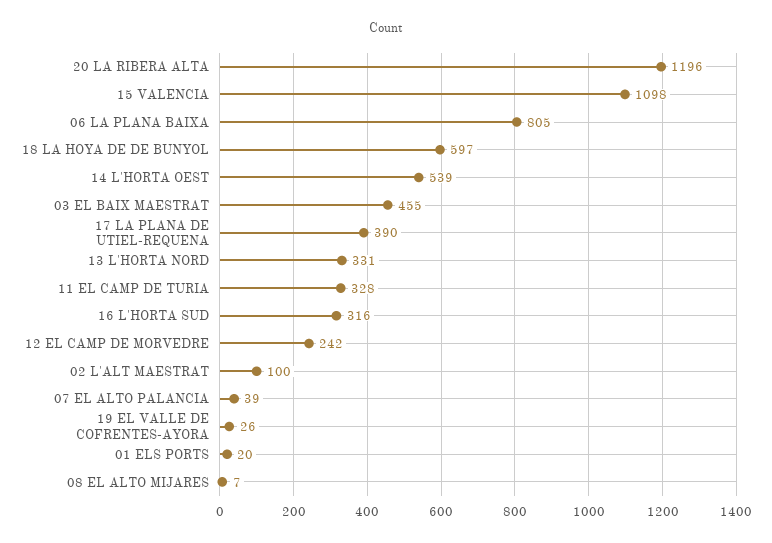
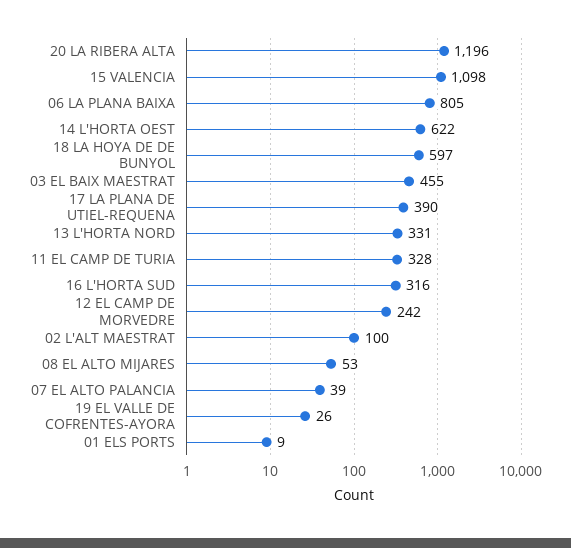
  {
    "20 LA RIBERA ALTA": 1196,
    "15 VALENCIA": 1098,
    "06 LA PLANA BAIXA": 805,
    "18 LA HOYA DE DE BUNYOL": 597,
-   "14 L'HORTA OEST": 539,
+   "14 L'HORTA OEST": 622,
    "03 EL BAIX MAESTRAT": 455,
    "17 LA PLANA DE UTIEL-REQUENA": 390,
    "13 L'HORTA NORD": 331,
    "11 EL CAMP DE TURIA": 328,
    "16 L'HORTA SUD": 316,
    "12 EL CAMP DE MORVEDRE": 242,
    "02 L'ALT MAESTRAT": 100,
    "07 EL ALTO PALANCIA": 39,
    "19 EL VALLE DE COFRENTES-AYORA": 26,
-   "01 ELS PORTS": 20,
+   "01 ELS PORTS": 9,
-   "08 EL ALTO MIJARES": 7
+   "08 EL ALTO MIJARES": 53
  }

